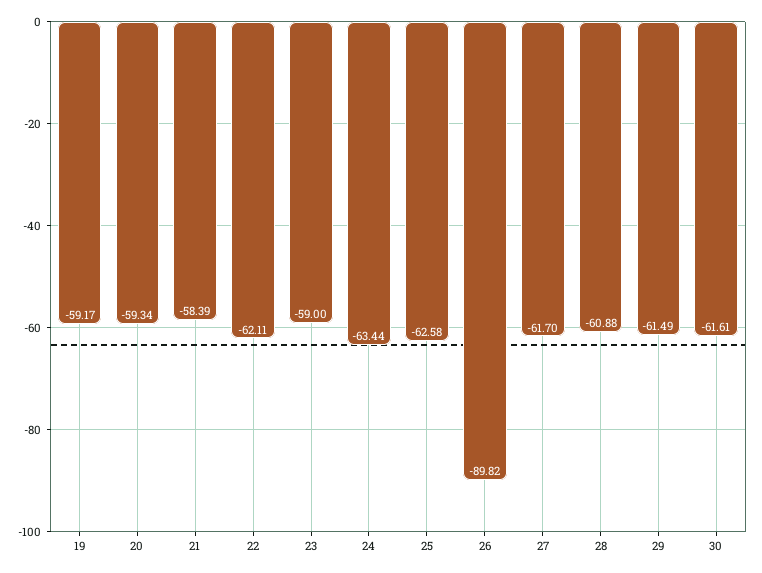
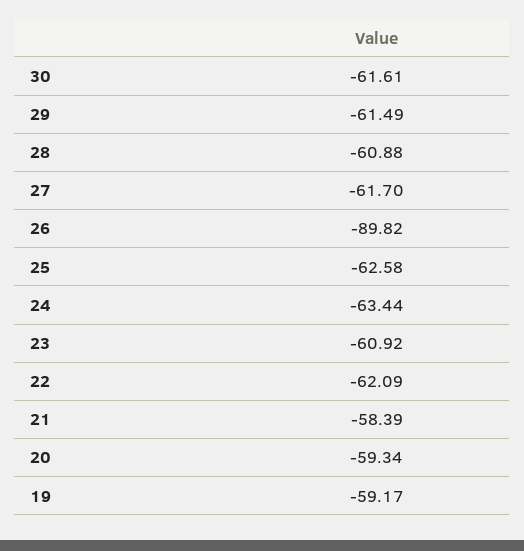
  {
    "19": -59.17,
    "20": -59.34,
    "21": -58.39,
-   "22": -62.11,
+   "22": -62.09,
-   "23": -59,
+   "23": -60.92,
    "24": -63.44,
    "25": -62.58,
    "26": -89.82,
    "27": -61.7,
    "28": -60.88,
    "29": -61.49,
    "30": -61.61
  }

